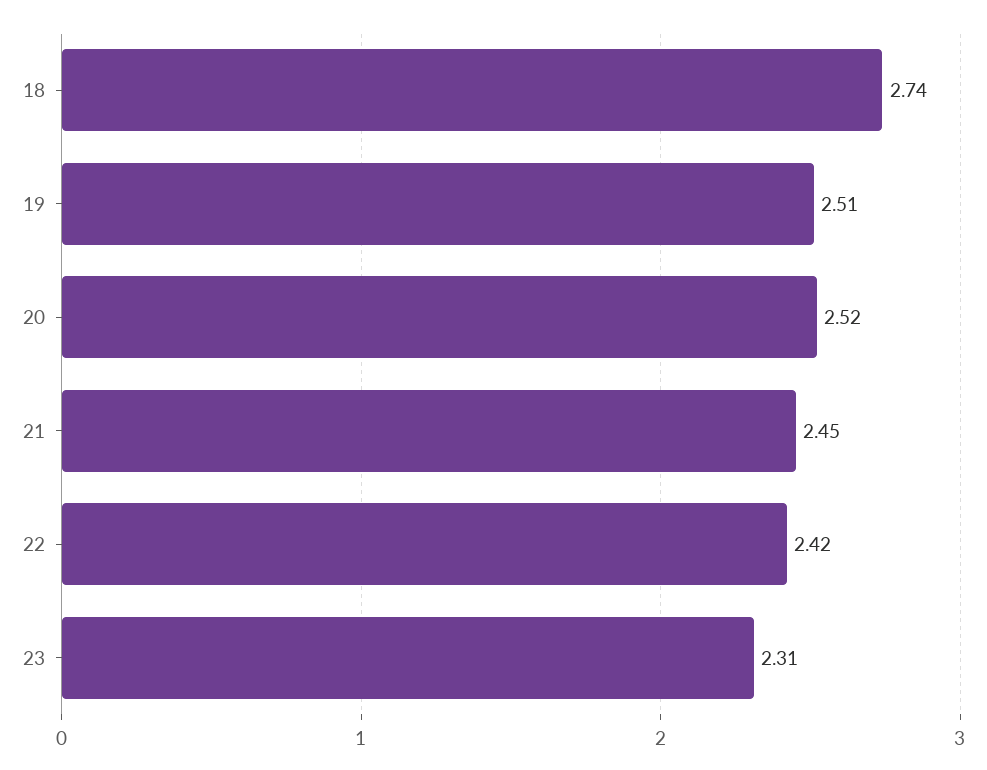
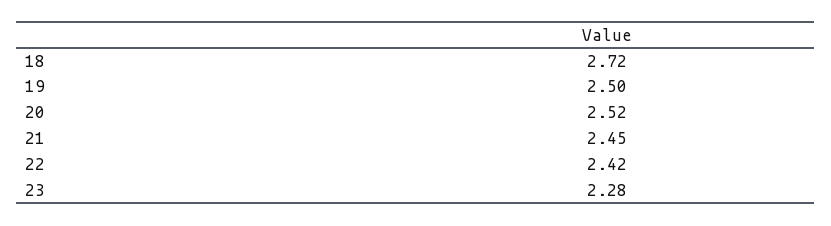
  {
-   "18": 2.74,
+   "18": 2.72,
-   "19": 2.51,
+   "19": 2.5,
    "20": 2.52,
    "21": 2.45,
    "22": 2.42,
-   "23": 2.31
+   "23": 2.28
  }

